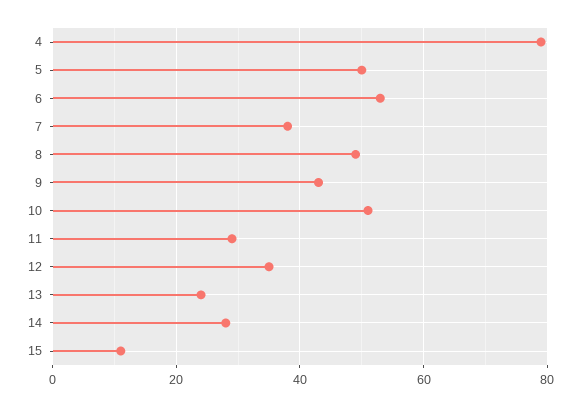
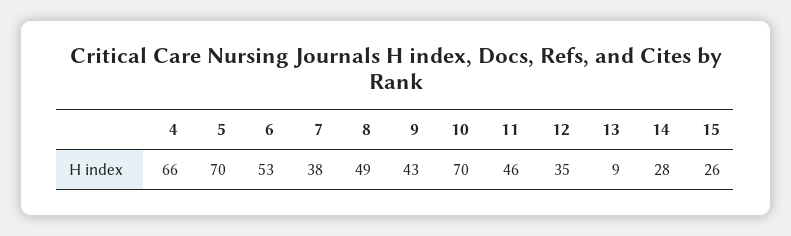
  {
-   "4": 80,
+   "4": 66,
-   "5": 50,
+   "5": 70,
    "6": 53,
    "7": 38,
    "8": 49,
    "9": 43,
-   "10": 50,
+   "10": 70,
-   "11": 30,
+   "11": 46,
    "12": 35,
-   "13": 25,
+   "13": 9,
    "14": 28,
-   "15": 10
+   "15": 26
  }

